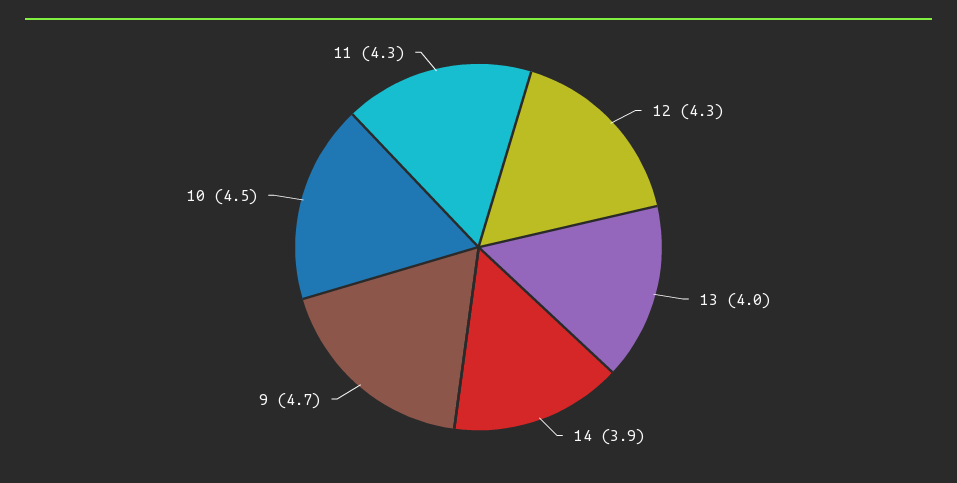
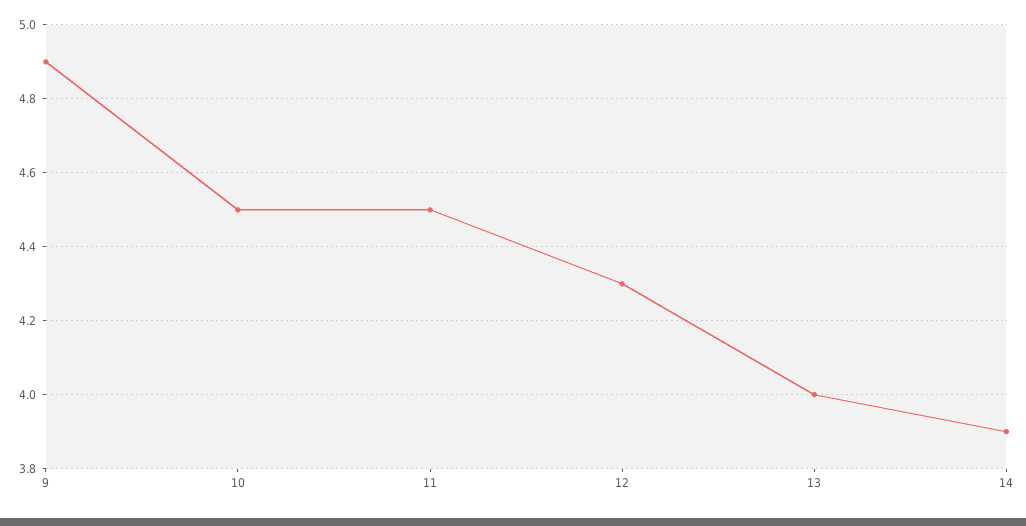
  {
    "12": 4.3,
    "13": 4,
    "14": 3.9,
-   "9": 4.7,
+   "9": 4.9,
    "10": 4.5,
-   "11": 4.3
+   "11": 4.5
  }

